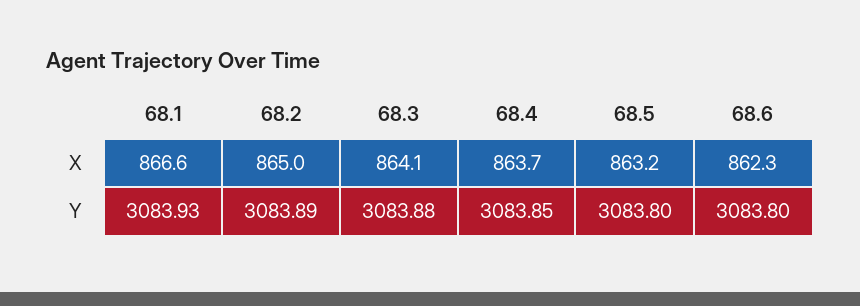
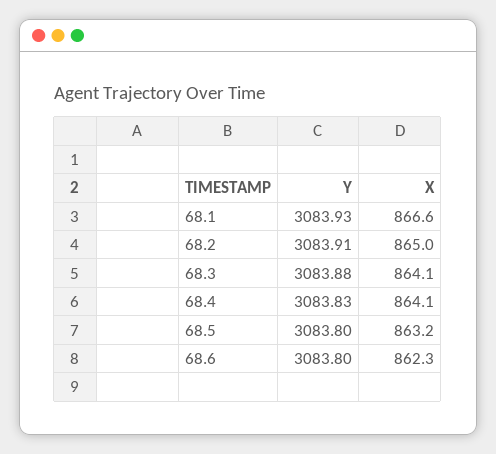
  {
    "68.1": {
      "X": 866.6,
      "Y": 3083.93
    },
    "68.2": {
      "X": 865,
-     "Y": 3083.89
+     "Y": 3083.91
    },
    "68.3": {
      "X": 864.1,
      "Y": 3083.88
    },
    "68.4": {
-     "X": 863.7,
+     "X": 864.1,
-     "Y": 3083.85
+     "Y": 3083.83
    },
    "68.5": {
      "X": 863.2,
      "Y": 3083.8
    },
    "68.6": {
      "X": 862.3,
      "Y": 3083.8
    }
  }

